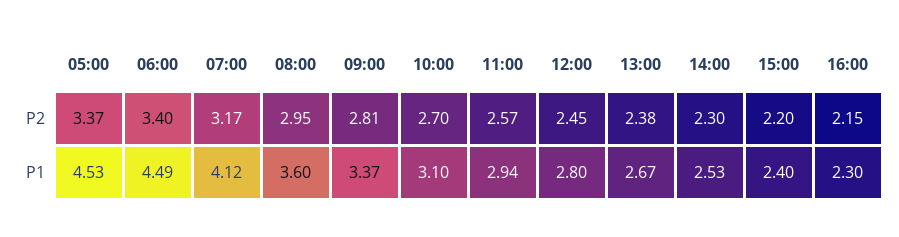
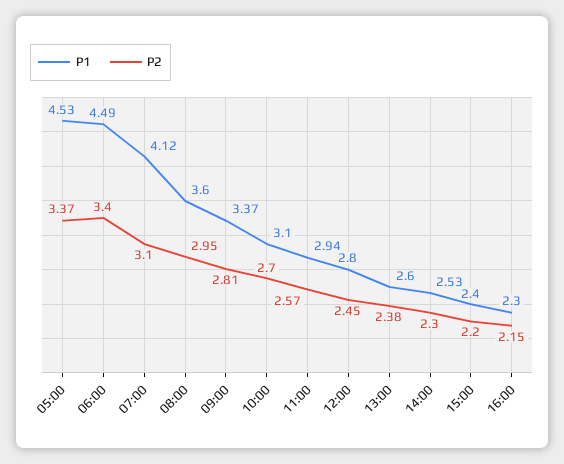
  {
    "P2": {
      "05:00": 3.37,
      "06:00": 3.4,
-     "07:00": 3.17,
+     "07:00": 3.1,
      "08:00": 2.95,
      "09:00": 2.81,
      "10:00": 2.7,
      "11:00": 2.57,
      "12:00": 2.45,
      "13:00": 2.38,
      "14:00": 2.3,
      "15:00": 2.2,
      "16:00": 2.15
    },
    "P1": {
      "05:00": 4.53,
      "06:00": 4.49,
      "07:00": 4.12,
      "08:00": 3.6,
      "09:00": 3.37,
      "10:00": 3.1,
      "11:00": 2.94,
      "12:00": 2.8,
-     "13:00": 2.67,
+     "13:00": 2.6,
      "14:00": 2.53,
      "15:00": 2.4,
      "16:00": 2.3
    }
  }

